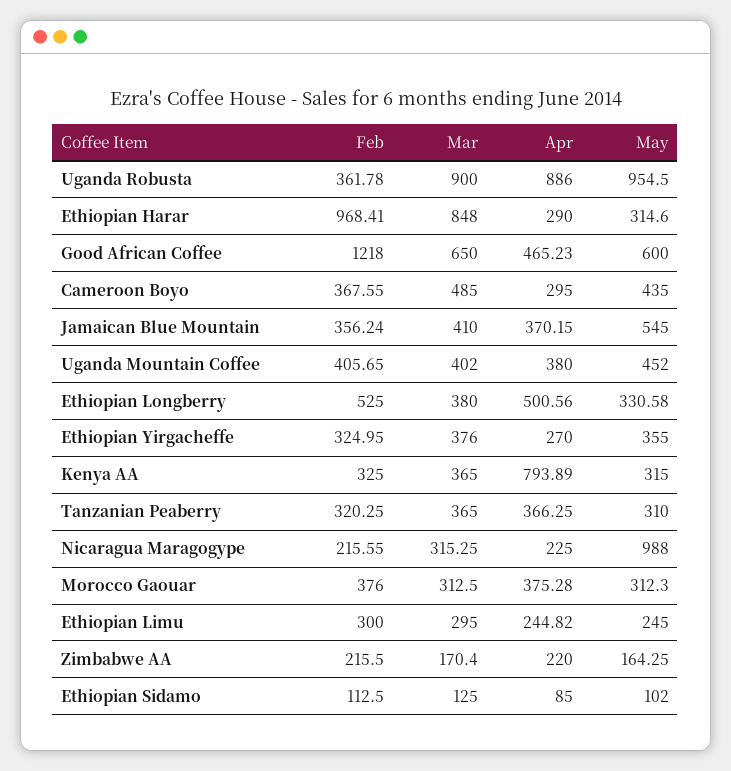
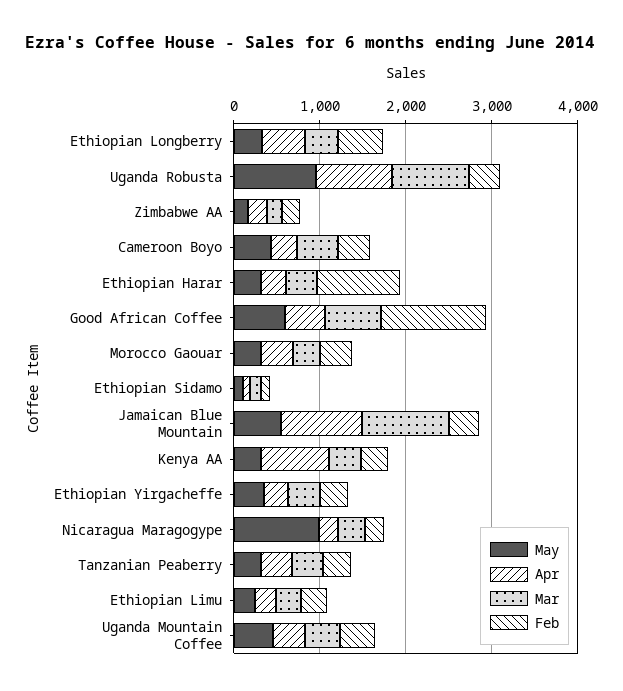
  {
    "Feb": {
      "Uganda Robusta": 361.78,
      "Ethiopian Harar": 968.41,
      "Good African Coffee": 1218,
      "Cameroon Boyo": 367.55,
      "Jamaican Blue Mountain": 356.24,
      "Uganda Mountain Coffee": 405.65,
      "Ethiopian Longberry": 525,
      "Ethiopian Yirgacheffe": 324.95,
      "Kenya AA": 325,
      "Tanzanian Peaberry": 320.25,
      "Nicaragua Maragogype": 215.55,
      "Morocco Gaouar": 376,
      "Ethiopian Limu": 300,
      "Zimbabwe AA": 215.5,
      "Ethiopian Sidamo": 112.5
    },
    "Mar": {
      "Uganda Robusta": 900,
-     "Ethiopian Harar": 848,
+     "Ethiopian Harar": 400,
      "Good African Coffee": 650,
      "Cameroon Boyo": 485,
-     "Jamaican Blue Mountain": 410,
+     "Jamaican Blue Mountain": 1000,
      "Uganda Mountain Coffee": 402,
      "Ethiopian Longberry": 380,
      "Ethiopian Yirgacheffe": 376,
      "Kenya AA": 365,
      "Tanzanian Peaberry": 365,
      "Nicaragua Maragogype": 315.25,
      "Morocco Gaouar": 312.5,
      "Ethiopian Limu": 295,
      "Zimbabwe AA": 170.4,
      "Ethiopian Sidamo": 125
    },
    "Apr": {
      "Uganda Robusta": 886,
      "Ethiopian Harar": 290,
      "Good African Coffee": 465.23,
      "Cameroon Boyo": 295,
-     "Jamaican Blue Mountain": 370.15,
+     "Jamaican Blue Mountain": 1000,
      "Uganda Mountain Coffee": 380,
      "Ethiopian Longberry": 500.56,
      "Ethiopian Yirgacheffe": 270,
      "Kenya AA": 793.89,
      "Tanzanian Peaberry": 366.25,
      "Nicaragua Maragogype": 225,
      "Morocco Gaouar": 375.28,
      "Ethiopian Limu": 244.82,
      "Zimbabwe AA": 220,
      "Ethiopian Sidamo": 85
    },
    "May": {
      "Uganda Robusta": 954.5,
      "Ethiopian Harar": 314.6,
      "Good African Coffee": 600,
      "Cameroon Boyo": 435,
      "Jamaican Blue Mountain": 545,
      "Uganda Mountain Coffee": 452,
      "Ethiopian Longberry": 330.58,
      "Ethiopian Yirgacheffe": 355,
      "Kenya AA": 315,
      "Tanzanian Peaberry": 310,
      "Nicaragua Maragogype": 988,
      "Morocco Gaouar": 312.3,
      "Ethiopian Limu": 245,
      "Zimbabwe AA": 164.25,
      "Ethiopian Sidamo": 102
    }
  }

